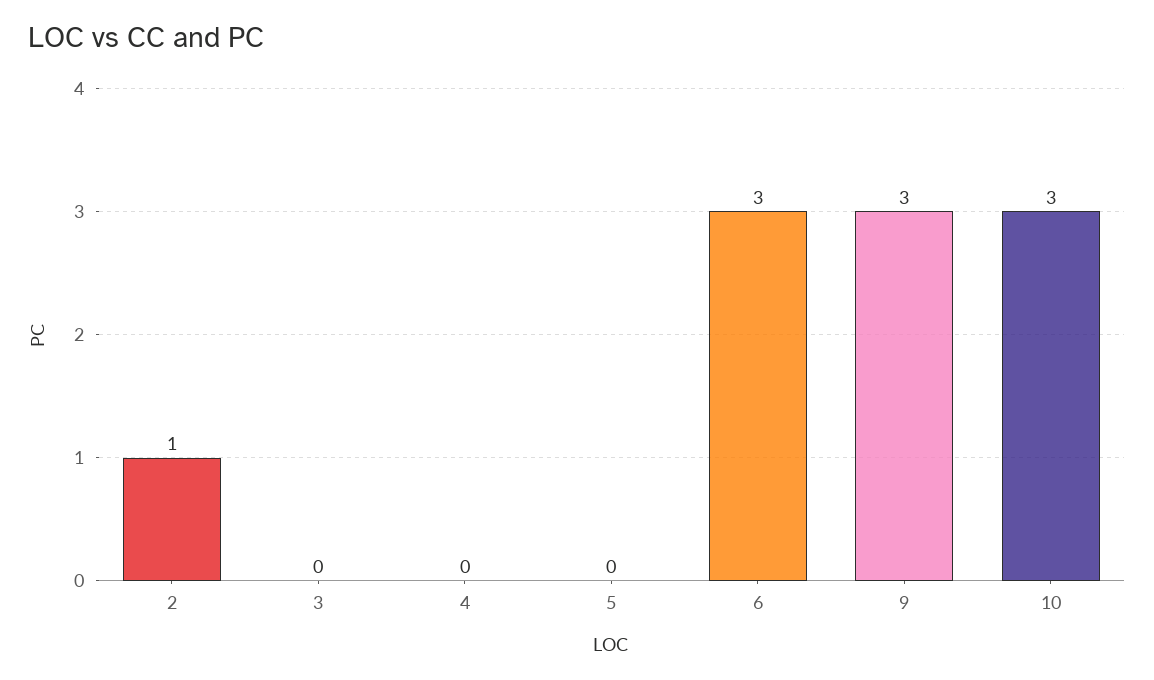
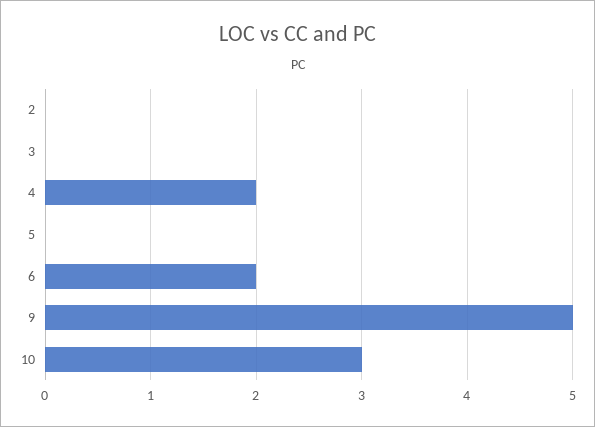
  {
-   "2": 1,
+   "2": 0,
    "3": 0,
-   "4": 0,
+   "4": 2,
    "5": 0,
-   "6": 3,
+   "6": 2,
-   "9": 3,
+   "9": 5,
    "10": 3
  }

